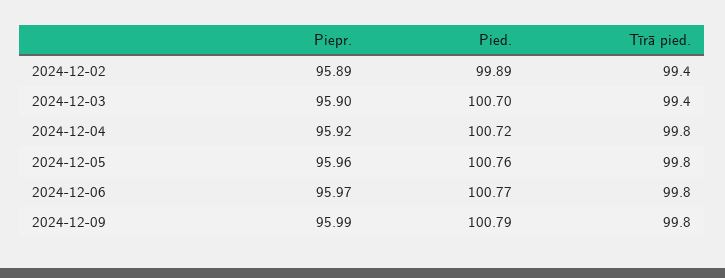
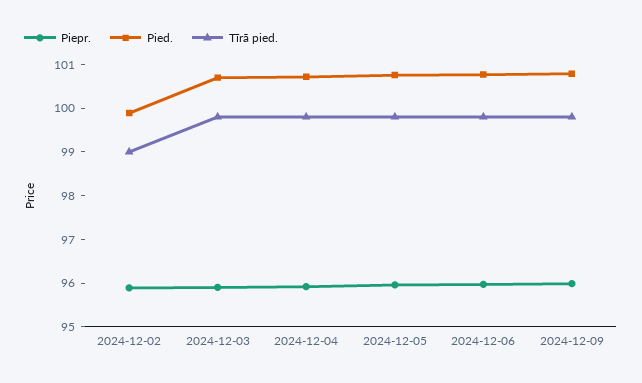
  {
    "Piepr.": {
      "2024-12-02": 95.89,
      "2024-12-03": 95.9,
      "2024-12-04": 95.92,
      "2024-12-05": 95.96,
      "2024-12-06": 95.97,
      "2024-12-09": 95.99
    },
    "Pied.": {
      "2024-12-02": 99.89,
      "2024-12-03": 100.7,
      "2024-12-04": 100.72,
      "2024-12-05": 100.76,
      "2024-12-06": 100.77,
      "2024-12-09": 100.79
    },
    "Tīrā pied.": {
-     "2024-12-02": 99.4,
+     "2024-12-02": 99,
-     "2024-12-03": 99.4,
+     "2024-12-03": 99.8,
      "2024-12-04": 99.8,
      "2024-12-05": 99.8,
      "2024-12-06": 99.8,
      "2024-12-09": 99.8
    }
  }

